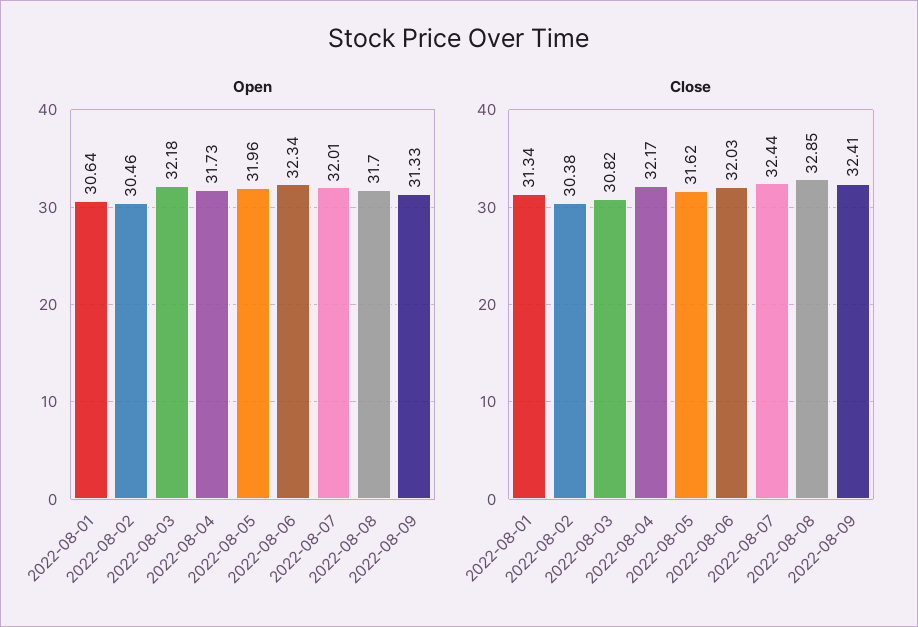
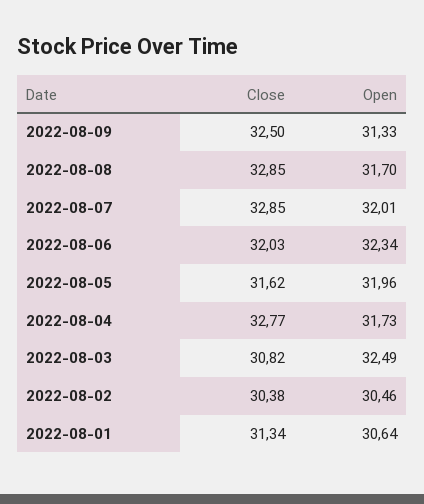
  {
    "Open": {
      "2022-08-01": 30.64,
      "2022-08-02": 30.46,
-     "2022-08-03": 32.18,
+     "2022-08-03": 32.49,
      "2022-08-04": 31.73,
      "2022-08-05": 31.96,
      "2022-08-06": 32.34,
      "2022-08-07": 32.01,
      "2022-08-08": 31.7,
      "2022-08-09": 31.33
    },
    "Close": {
      "2022-08-01": 31.34,
      "2022-08-02": 30.38,
      "2022-08-03": 30.82,
-     "2022-08-04": 32.17,
+     "2022-08-04": 32.77,
      "2022-08-05": 31.62,
      "2022-08-06": 32.03,
-     "2022-08-07": 32.44,
+     "2022-08-07": 32.85,
      "2022-08-08": 32.85,
-     "2022-08-09": 32.41
+     "2022-08-09": 32.5
    }
  }

